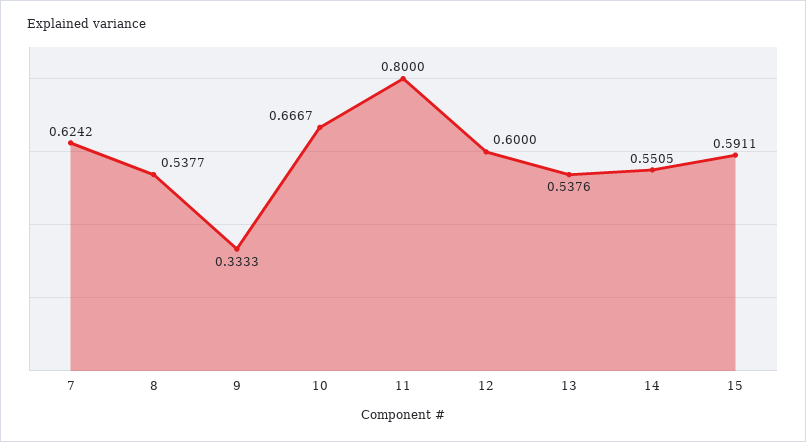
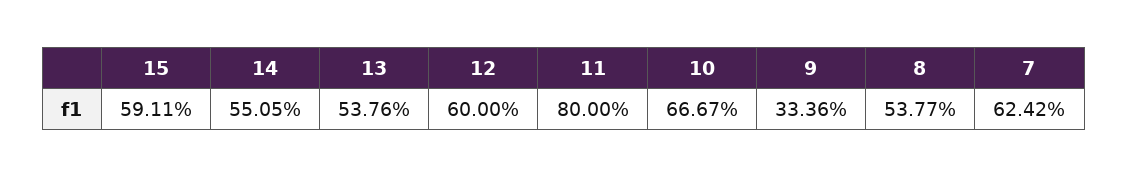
  {
    "7": 0.6242,
    "8": 0.5377,
-   "9": 0.3333,
+   "9": 0.3336,
    "10": 0.6667,
    "11": 0.8,
    "12": 0.6,
    "13": 0.5376,
    "14": 0.5505,
    "15": 0.5911
  }

